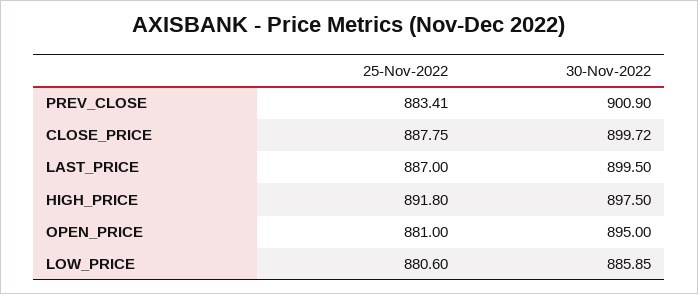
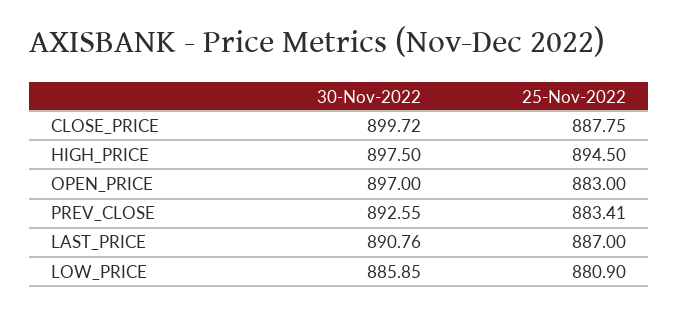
  {
    "25-Nov-2022": {
      "PREV_CLOSE": 883.41,
      "CLOSE_PRICE": 887.75,
      "LAST_PRICE": 887,
-     "HIGH_PRICE": 891.8,
+     "HIGH_PRICE": 894.5,
-     "OPEN_PRICE": 881,
+     "OPEN_PRICE": 883,
-     "LOW_PRICE": 880.6
+     "LOW_PRICE": 880.9
    },
    "30-Nov-2022": {
-     "PREV_CLOSE": 900.9,
+     "PREV_CLOSE": 892.55,
      "CLOSE_PRICE": 899.72,
-     "LAST_PRICE": 899.5,
+     "LAST_PRICE": 890.76,
      "HIGH_PRICE": 897.5,
-     "OPEN_PRICE": 895,
+     "OPEN_PRICE": 897,
      "LOW_PRICE": 885.85
    }
  }

